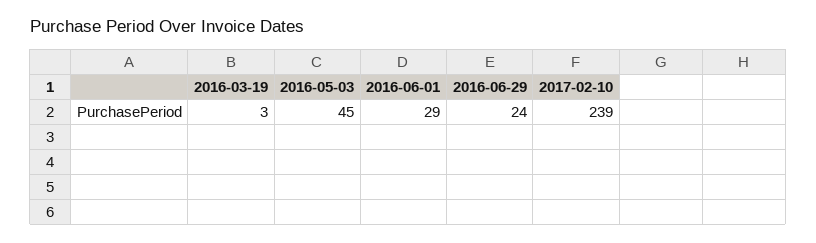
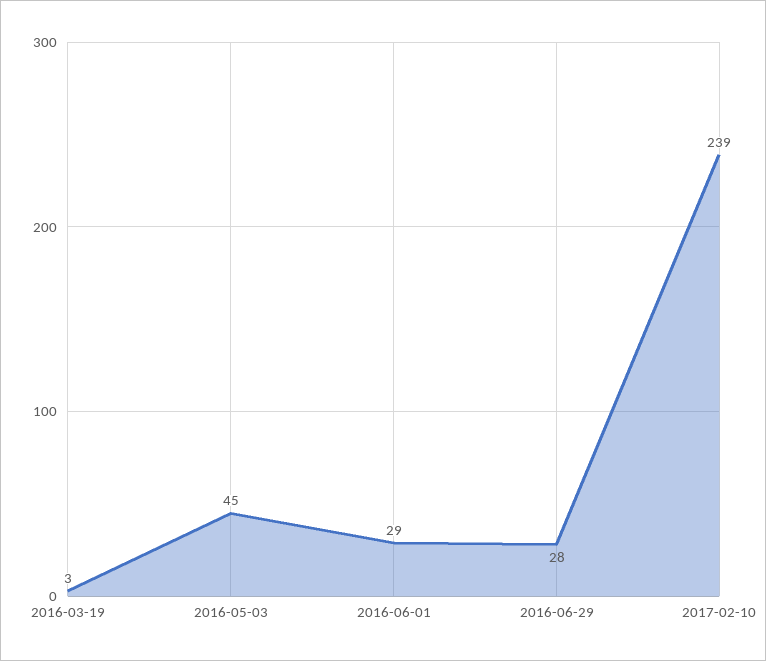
  {
    "2016-03-19": 3,
    "2016-05-03": 45,
    "2016-06-01": 29,
-   "2016-06-29": 24,
+   "2016-06-29": 28,
    "2017-02-10": 239
  }

